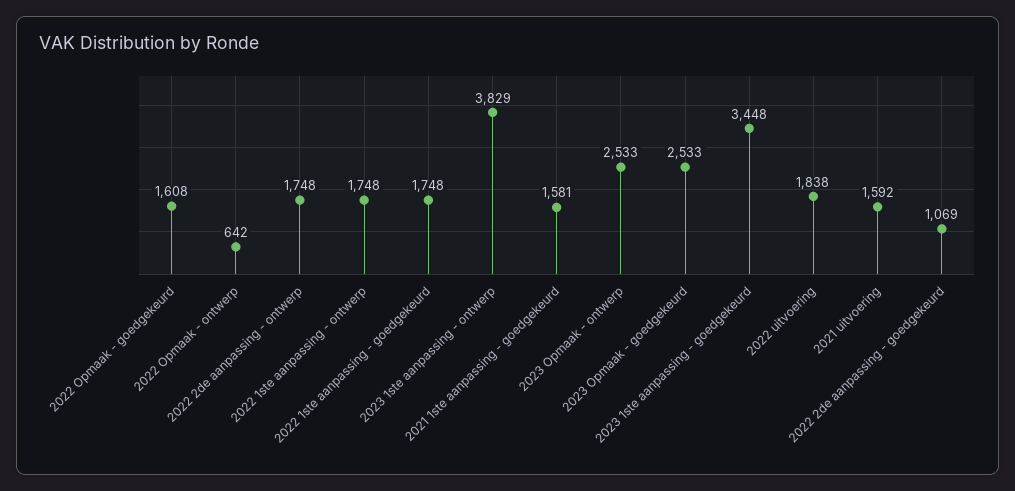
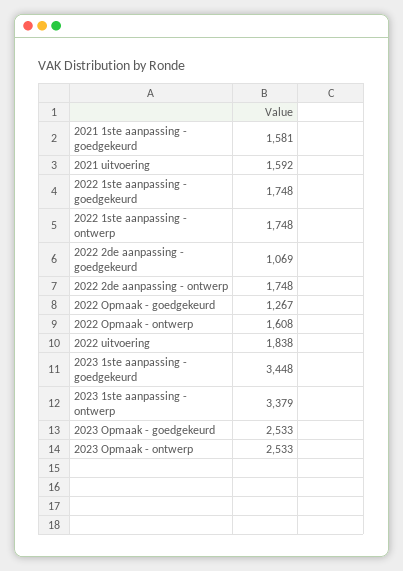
  {
-   "2022 Opmaak - goedgekeurd": 1608,
+   "2022 Opmaak - goedgekeurd": 1267,
-   "2022 Opmaak - ontwerp": 642,
+   "2022 Opmaak - ontwerp": 1608,
    "2022 2de aanpassing - ontwerp": 1748,
    "2022 1ste aanpassing - ontwerp": 1748,
    "2022 1ste aanpassing - goedgekeurd": 1748,
-   "2023 1ste aanpassing - ontwerp": 3829,
+   "2023 1ste aanpassing - ontwerp": 3379,
    "2021 1ste aanpassing - goedgekeurd": 1581,
    "2023 Opmaak - ontwerp": 2533,
    "2023 Opmaak - goedgekeurd": 2533,
    "2023 1ste aanpassing - goedgekeurd": 3448,
    "2022 uitvoering": 1838,
    "2021 uitvoering": 1592,
    "2022 2de aanpassing - goedgekeurd": 1069
  }

